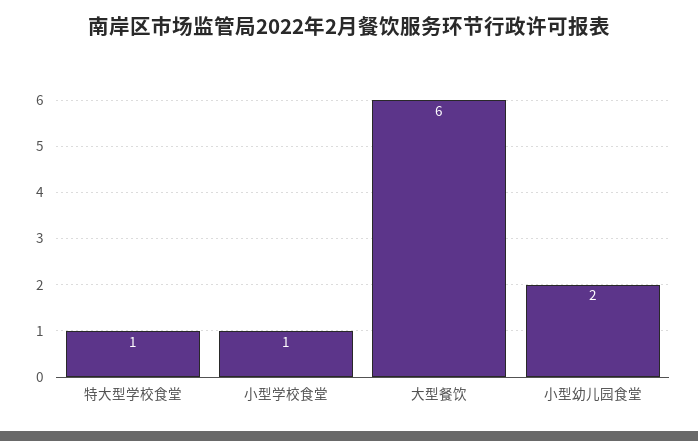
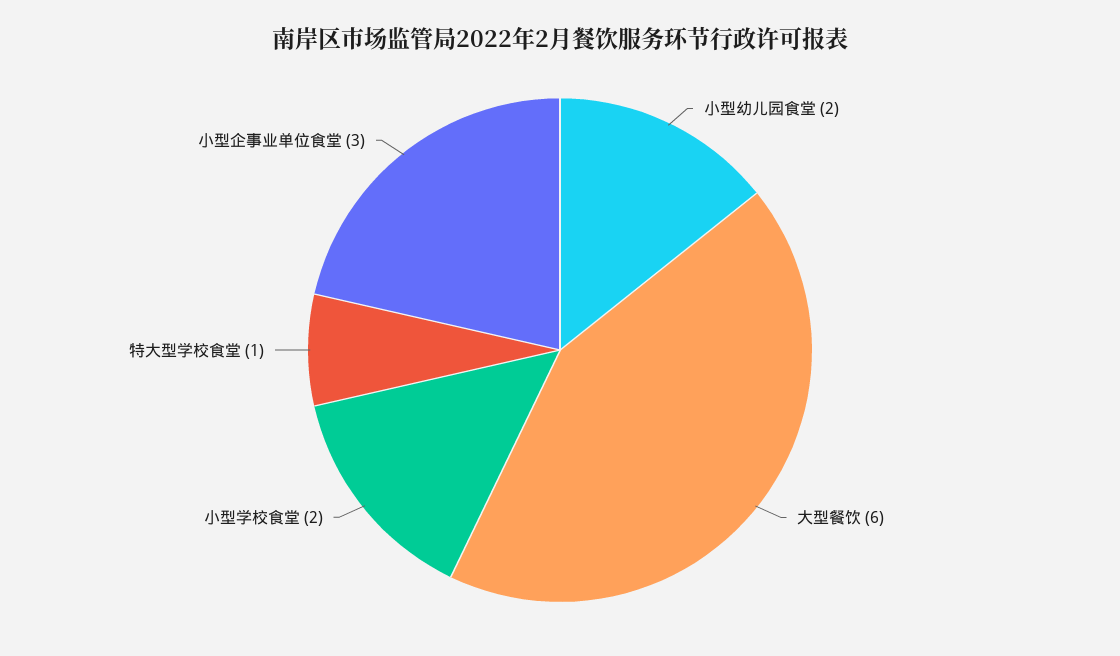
  {
    "特大型学校食堂": 1,
-   "小型学校食堂": 1,
+   "小型学校食堂": 2,
    "大型餐饮": 6,
-   "小型幼儿园食堂": 2
+   "小型幼儿园食堂": 2,
+   "小型企事业单位食堂": 3
  }

